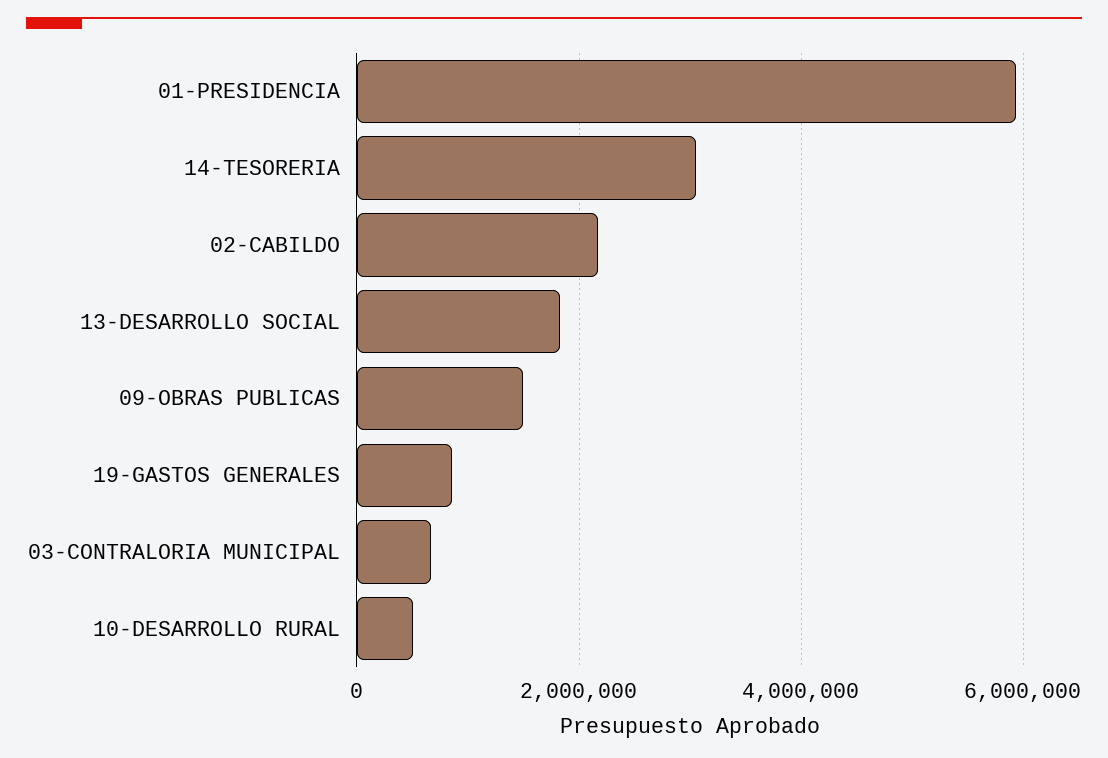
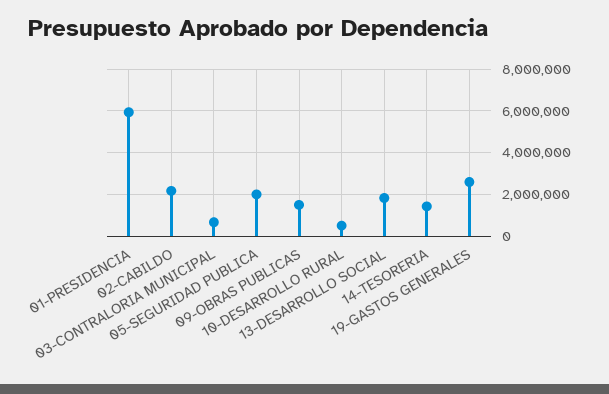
  {
    "01-PRESIDENCIA": 6000000,
-   "14-TESORERIA": 3000000,
+   "14-TESORERIA": 1500000,
    "02-CABILDO": 2200000,
    "13-DESARROLLO SOCIAL": 1800000,
    "09-OBRAS PUBLICAS": 1400000,
-   "19-GASTOS GENERALES": 800000,
+   "19-GASTOS GENERALES": 2500000,
    "03-CONTRALORIA MUNICIPAL": 600000,
-   "10-DESARROLLO RURAL": 600000
+   "10-DESARROLLO RURAL": 600000,
+   "05-SEGURIDAD PUBLICA": 2000000
  }

